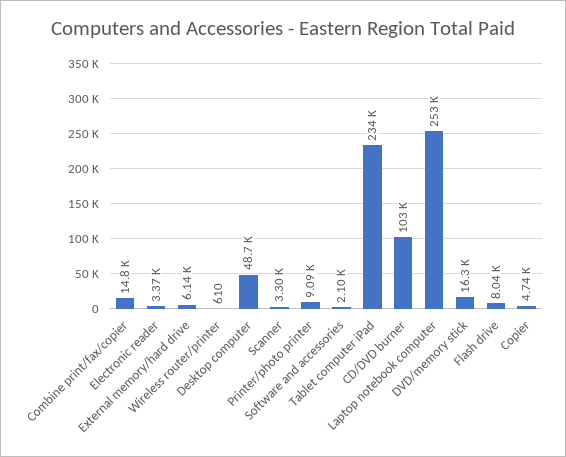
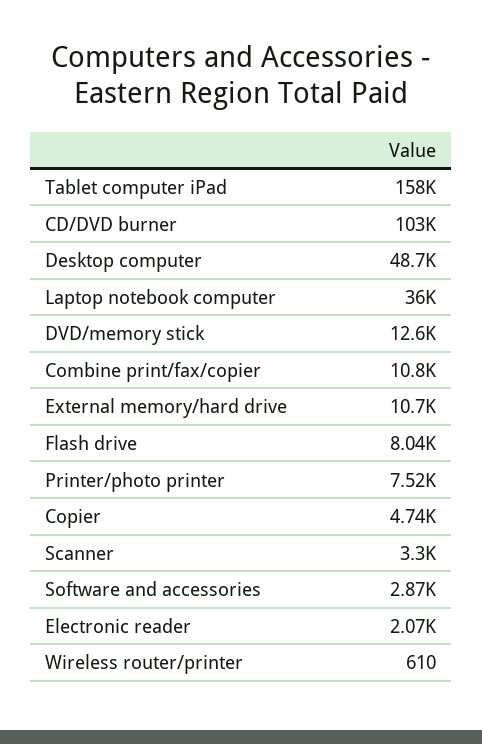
  {
-   "Combine print/fax/copier": 14800,
+   "Combine print/fax/copier": 10800,
-   "Electronic reader": 3370,
+   "Electronic reader": 2070,
-   "External memory/hard drive": 6140,
+   "External memory/hard drive": 10700,
    "Wireless router/printer": 610,
    "Desktop computer": 48700,
    "Scanner": 3300,
-   "Printer/photo printer": 9090,
+   "Printer/photo printer": 7520,
-   "Software and accessories": 2100,
+   "Software and accessories": 2870,
-   "Tablet computer iPad": 234000,
+   "Tablet computer iPad": 158000,
    "CD/DVD burner": 103000,
-   "Laptop notebook computer": 253000,
+   "Laptop notebook computer": 36000,
-   "DVD/memory stick": 16300,
+   "DVD/memory stick": 12600,
    "Flash drive": 8040,
    "Copier": 4740
  }

